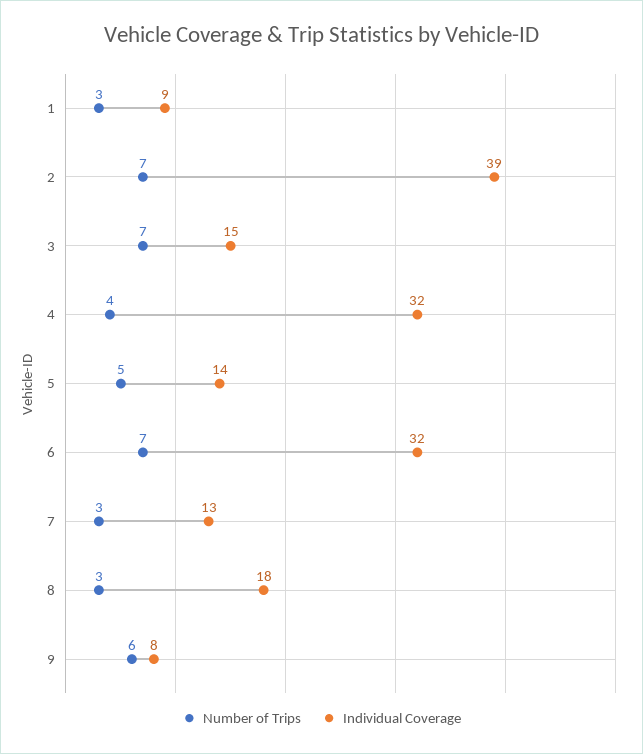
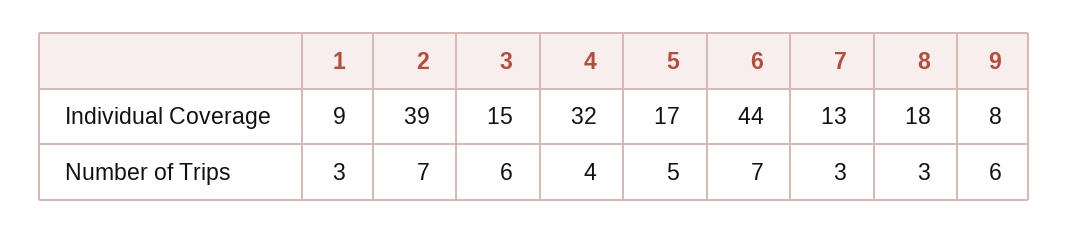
  {
    "Number of Trips": {
      "1": 3,
      "2": 7,
-     "3": 7,
+     "3": 6,
      "4": 4,
      "5": 5,
      "6": 7,
      "7": 3,
      "8": 3,
      "9": 6
    },
    "Individual Coverage": {
      "1": 9,
      "2": 39,
      "3": 15,
      "4": 32,
-     "5": 14,
+     "5": 17,
-     "6": 32,
+     "6": 44,
      "7": 13,
      "8": 18,
      "9": 8
    }
  }

